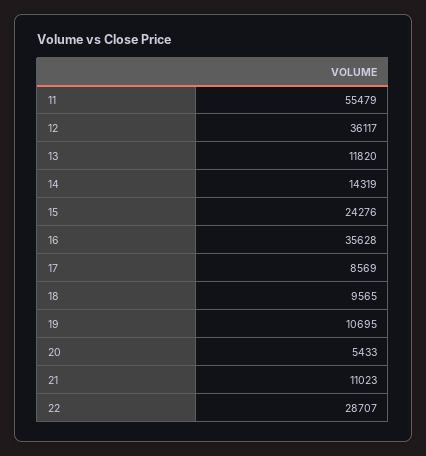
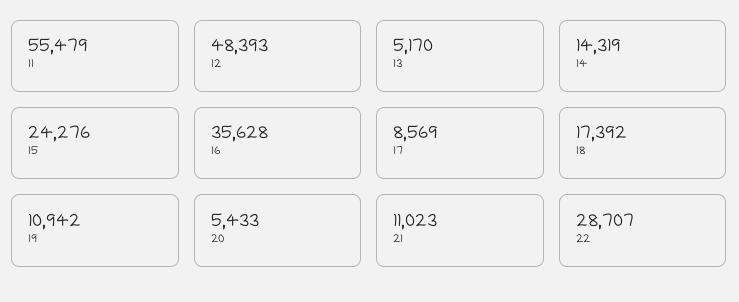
  {
    "11": 55479,
-   "12": 36117,
+   "12": 48393,
-   "13": 11820,
+   "13": 5170,
    "14": 14319,
    "15": 24276,
    "16": 35628,
    "17": 8569,
-   "18": 9565,
+   "18": 17392,
-   "19": 10695,
+   "19": 10942,
    "20": 5433,
    "21": 11023,
    "22": 28707
  }

